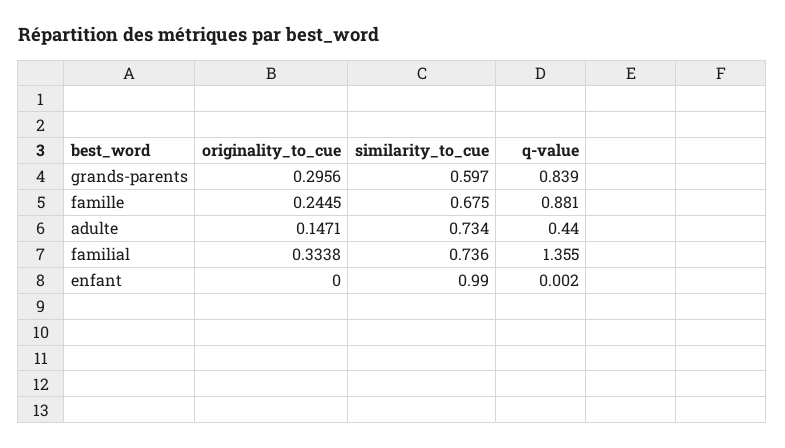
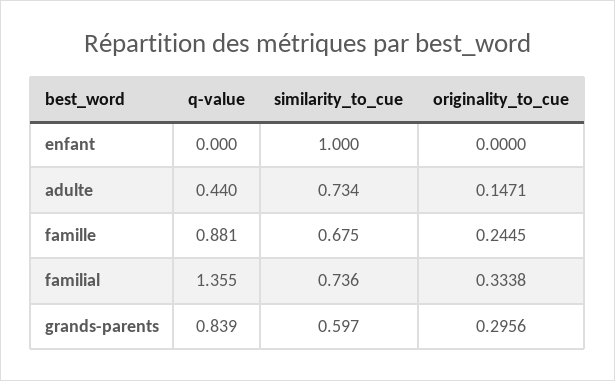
  {
    "originality_to_cue": {
      "grands-parents": 0.2956,
      "famille": 0.2445,
      "adulte": 0.1471,
      "familial": 0.3338,
      "enfant": 0
    },
    "similarity_to_cue": {
      "grands-parents": 0.597,
      "famille": 0.675,
      "adulte": 0.734,
      "familial": 0.736,
-     "enfant": 0.99
+     "enfant": 1
    },
    "q-value": {
      "grands-parents": 0.839,
      "famille": 0.881,
      "adulte": 0.44,
      "familial": 1.355,
-     "enfant": 0.002
+     "enfant": 0
    }
  }

